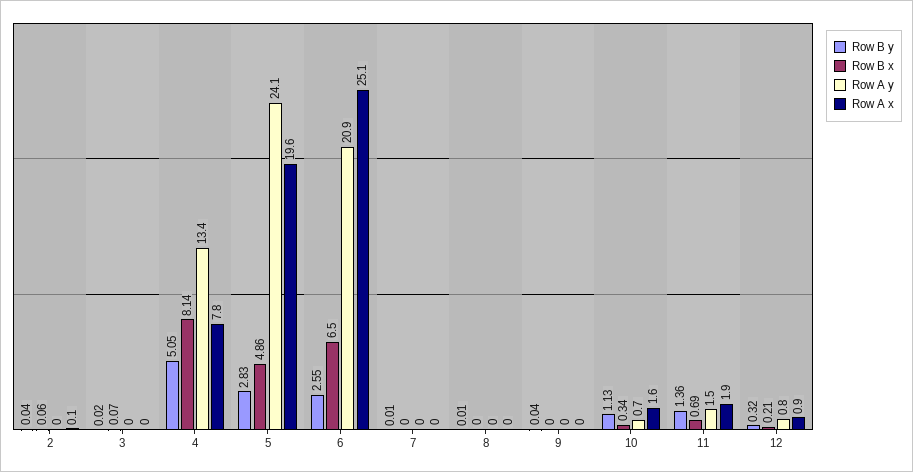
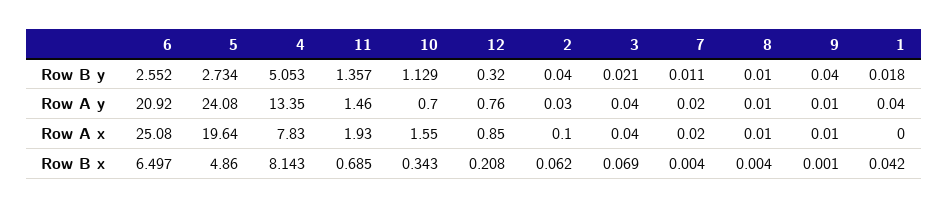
  {
    "Row B y": {
      "2": 0.04,
      "3": 0.021,
      "4": 5.053,
-     "5": 2.83,
+     "5": 2.734,
      "6": 2.552,
      "7": 0.011,
      "8": 0.01,
      "9": 0.04,
      "10": 1.129,
      "11": 1.357,
-     "12": 0.32
+     "12": 0.32,
+     "1": 0.018
    },
    "Row B x": {
      "2": 0.062,
      "3": 0.069,
      "4": 8.143,
      "5": 4.86,
      "6": 6.497,
      "7": 0.004,
      "8": 0.004,
      "9": 0.001,
      "10": 0.343,
      "11": 0.685,
-     "12": 0.208
+     "12": 0.208,
+     "1": 0.042
    },
    "Row A y": {
      "2": 0.03,
      "3": 0.04,
      "4": 13.35,
      "5": 24.08,
      "6": 20.92,
      "7": 0.02,
      "8": 0.01,
      "9": 0.01,
      "10": 0.7,
      "11": 1.46,
-     "12": 0.76
+     "12": 0.76,
+     "1": 0.04
    },
    "Row A x": {
      "2": 0.1,
      "3": 0.04,
      "4": 7.83,
      "5": 19.64,
      "6": 25.08,
      "7": 0.02,
      "8": 0.01,
      "9": 0.01,
      "10": 1.55,
      "11": 1.93,
-     "12": 0.85
+     "12": 0.85,
+     "1": 0
    }
  }

